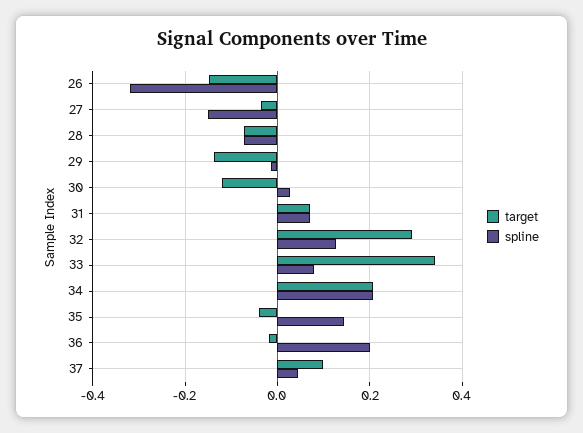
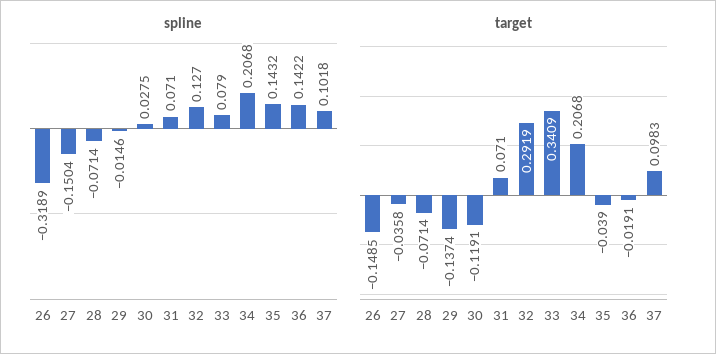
  {
    "target": {
      "26": -0.1485,
      "27": -0.0358,
      "28": -0.0714,
      "29": -0.1374,
      "30": -0.1191,
      "31": 0.071,
      "32": 0.2919,
      "33": 0.3409,
      "34": 0.2068,
      "35": -0.039,
      "36": -0.0191,
      "37": 0.0983
    },
    "spline": {
      "26": -0.3189,
      "27": -0.1504,
      "28": -0.0714,
      "29": -0.0146,
      "30": 0.0275,
      "31": 0.071,
      "32": 0.127,
      "33": 0.079,
      "34": 0.2068,
      "35": 0.1432,
-     "36": 0.2,
+     "36": 0.1422,
-     "37": 0.04
+     "37": 0.1018
    }
  }

